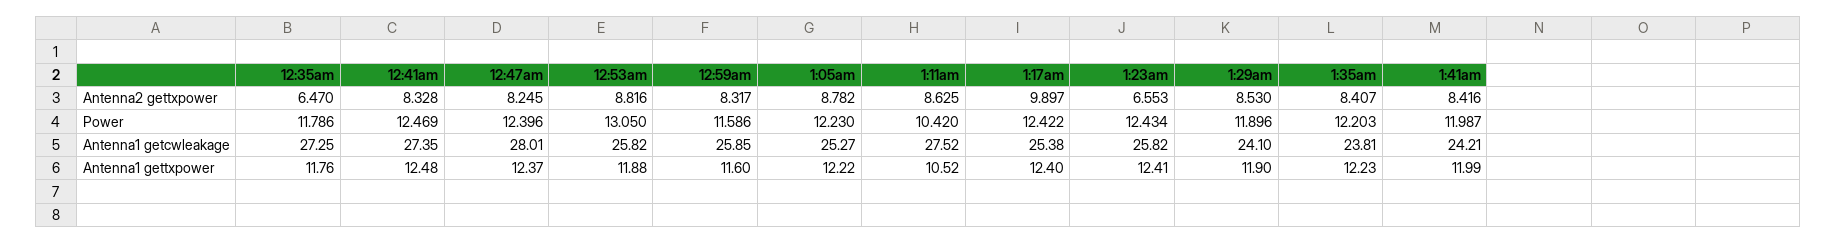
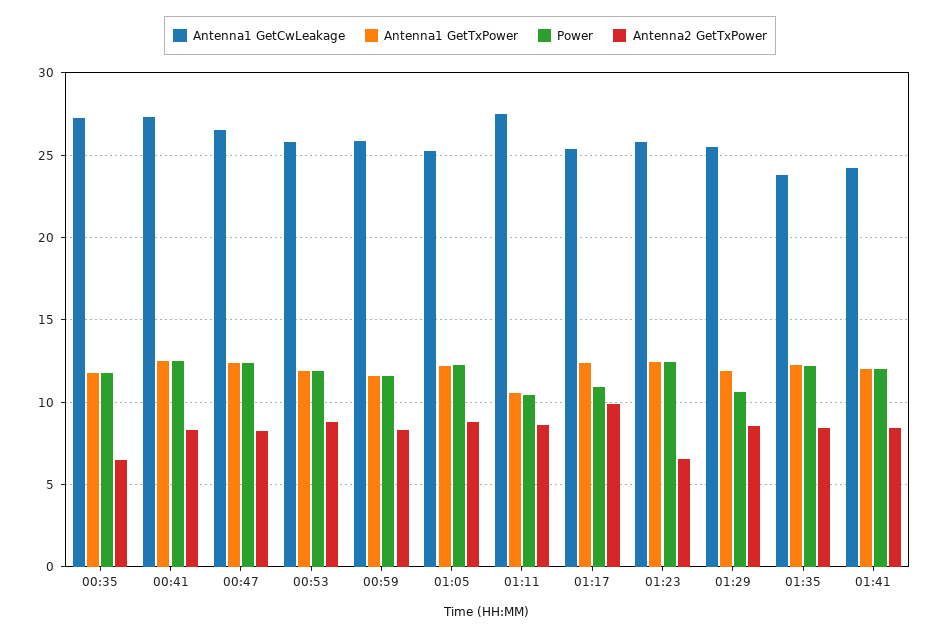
  {
    "Antenna2 gettxpower": {
      "12:35am": 6.47,
      "12:41am": 8.328,
      "12:47am": 8.245,
      "12:53am": 8.816,
      "12:59am": 8.317,
      "1:05am": 8.782,
      "1:11am": 8.625,
      "1:17am": 9.897,
      "1:23am": 6.553,
      "1:29am": 8.53,
      "1:35am": 8.407,
      "1:41am": 8.416
    },
    "Power": {
      "12:35am": 11.786,
      "12:41am": 12.469,
      "12:47am": 12.396,
-     "12:53am": 13.05,
+     "12:53am": 12,
      "12:59am": 11.586,
      "1:05am": 12.23,
      "1:11am": 10.42,
-     "1:17am": 12.422,
+     "1:17am": 11,
      "1:23am": 12.434,
-     "1:29am": 11.896,
+     "1:29am": 10.5,
      "1:35am": 12.203,
      "1:41am": 11.987
    },
    "Antenna1 getcwleakage": {
      "12:35am": 27.25,
      "12:41am": 27.35,
-     "12:47am": 28.01,
+     "12:47am": 26.5,
      "12:53am": 25.82,
      "12:59am": 25.85,
      "1:05am": 25.27,
      "1:11am": 27.52,
      "1:17am": 25.38,
      "1:23am": 25.82,
-     "1:29am": 24.1,
+     "1:29am": 25.5,
      "1:35am": 23.81,
      "1:41am": 24.21
    },
    "Antenna1 gettxpower": {
      "12:35am": 11.76,
      "12:41am": 12.48,
      "12:47am": 12.37,
      "12:53am": 11.88,
      "12:59am": 11.6,
      "1:05am": 12.22,
      "1:11am": 10.52,
      "1:17am": 12.4,
      "1:23am": 12.41,
      "1:29am": 11.9,
      "1:35am": 12.23,
      "1:41am": 11.99
    }
  }

